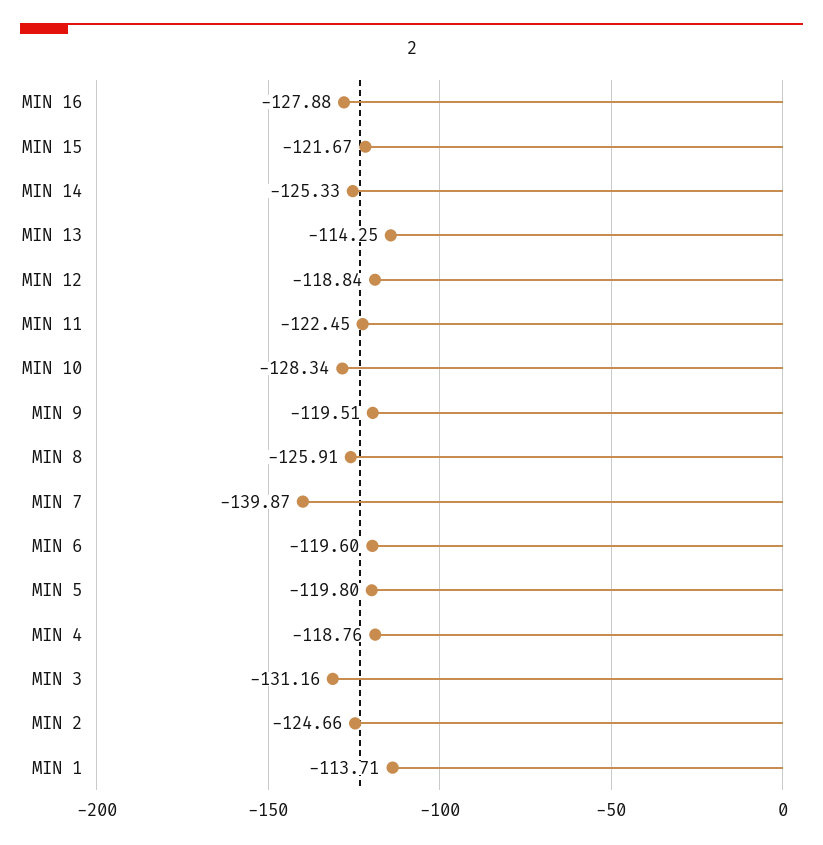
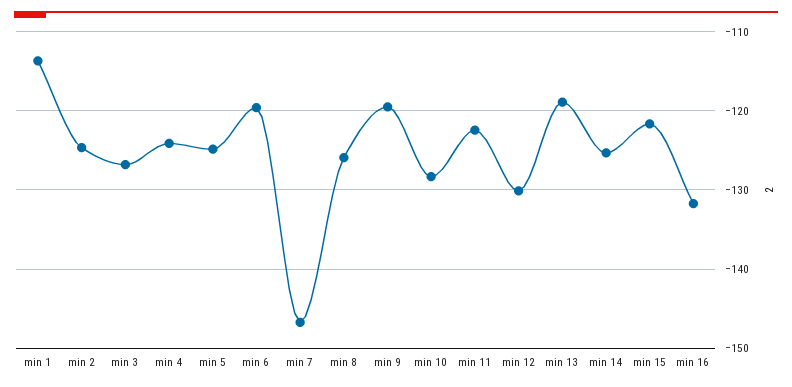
  {
-   "MIN 16": -127.88,
+   "MIN 16": -132,
    "MIN 15": -121.67,
    "MIN 14": -125.33,
-   "MIN 13": -114.25,
+   "MIN 13": -119,
-   "MIN 12": -118.84,
+   "MIN 12": -130,
    "MIN 11": -122.45,
    "MIN 10": -128.34,
    "MIN 9": -119.51,
    "MIN 8": -125.91,
-   "MIN 7": -139.87,
+   "MIN 7": -147,
    "MIN 6": -119.6,
-   "MIN 5": -119.8,
+   "MIN 5": -125,
-   "MIN 4": -118.76,
+   "MIN 4": -124,
-   "MIN 3": -131.16,
+   "MIN 3": -127,
    "MIN 2": -124.66,
    "MIN 1": -113.71
  }

